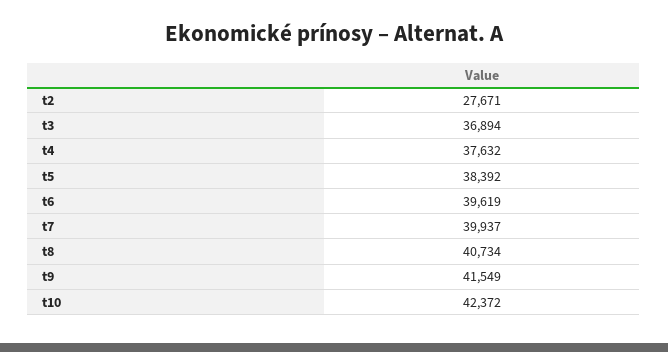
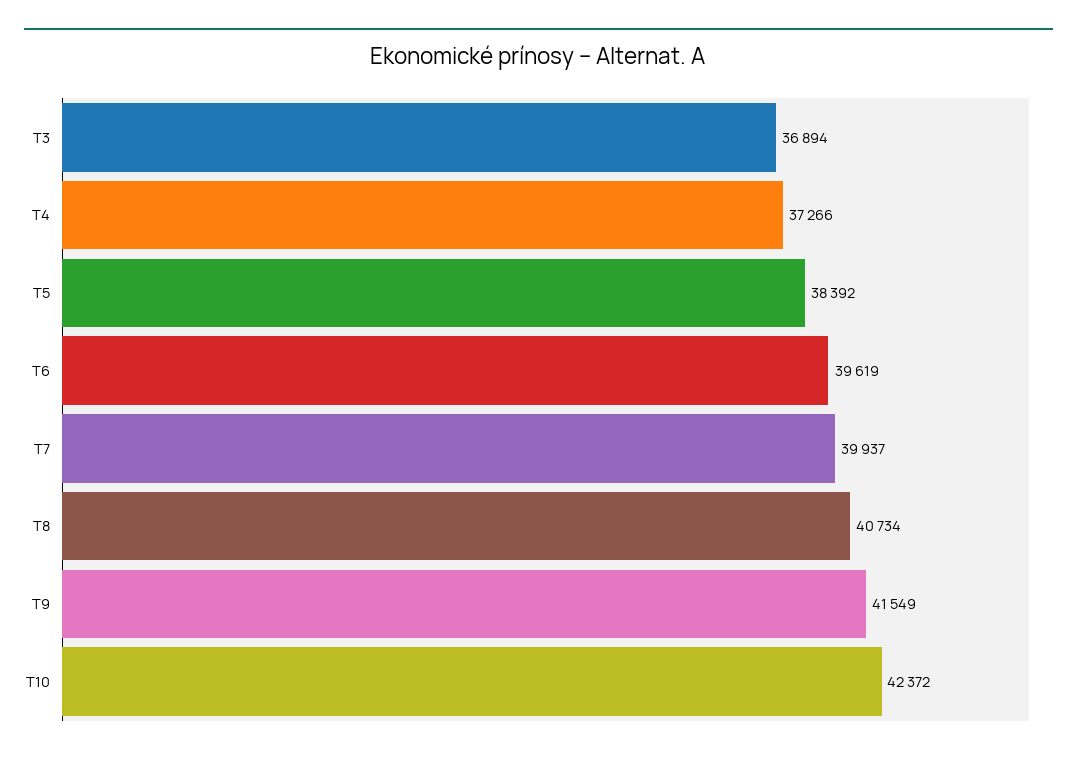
  {
-   "t2": 27671,
    "t3": 36894,
-   "t4": 37632,
+   "t4": 37266,
    "t5": 38392,
    "t6": 39619,
    "t7": 39937,
    "t8": 40734,
    "t9": 41549,
    "t10": 42372
  }

